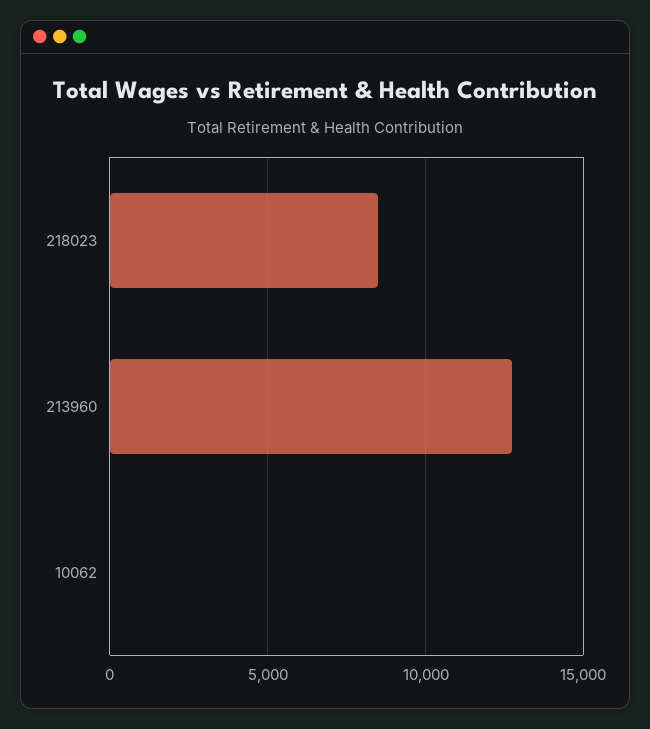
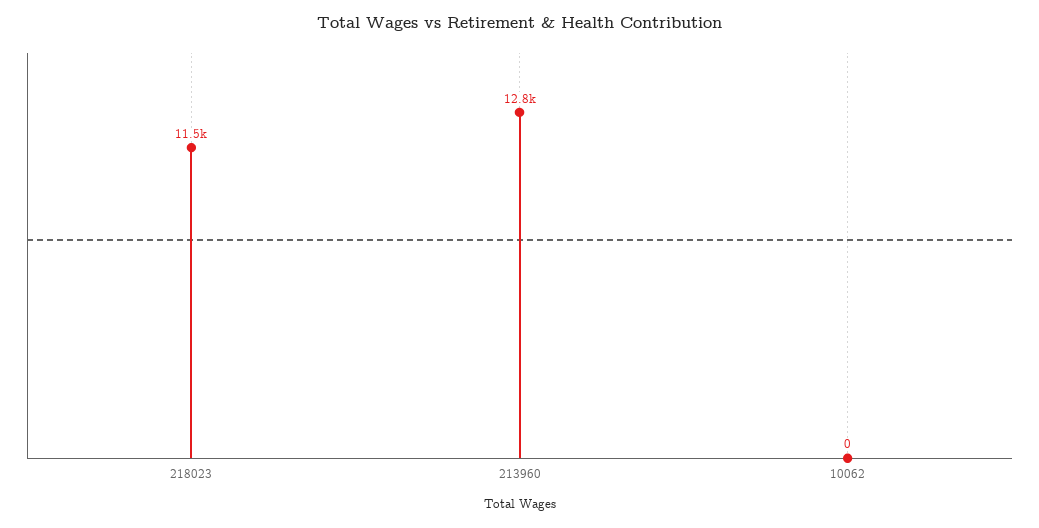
  {
-   "218023": 8500,
+   "218023": 11500,
    "213960": 12800,
    "10062": 0
  }

